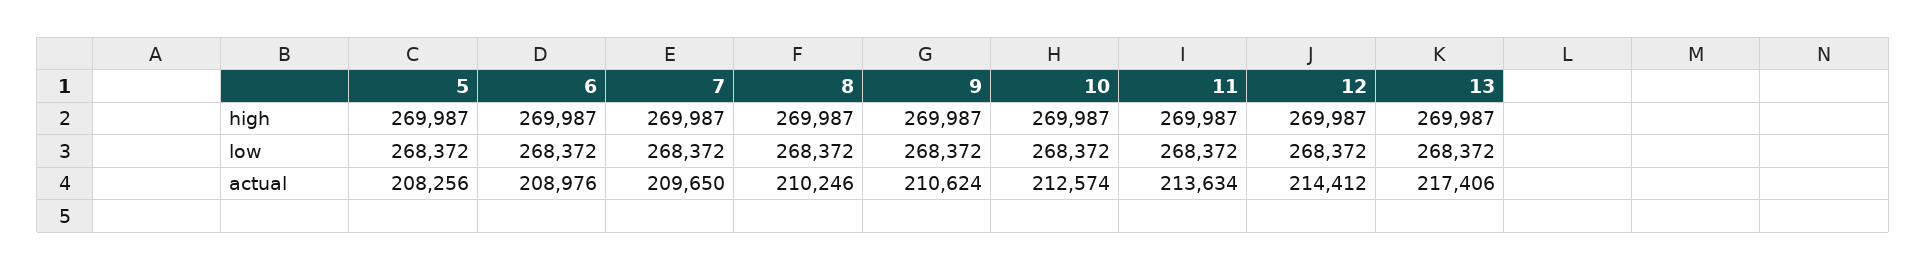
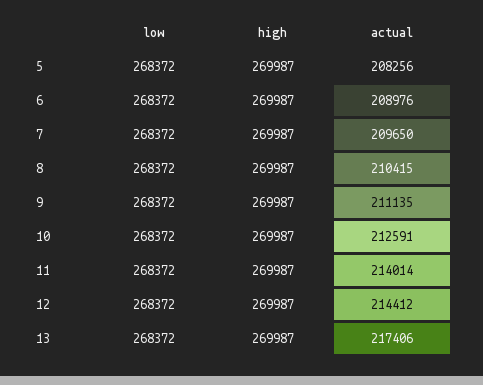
  {
    "5": {
      "high": 269987,
      "low": 268372,
      "actual": 208256
    },
    "6": {
      "high": 269987,
      "low": 268372,
      "actual": 208976
    },
    "7": {
      "high": 269987,
      "low": 268372,
      "actual": 209650
    },
    "8": {
      "high": 269987,
      "low": 268372,
-     "actual": 210246
+     "actual": 210415
    },
    "9": {
      "high": 269987,
      "low": 268372,
-     "actual": 210624
+     "actual": 211135
    },
    "10": {
      "high": 269987,
      "low": 268372,
-     "actual": 212574
+     "actual": 212591
    },
    "11": {
      "high": 269987,
      "low": 268372,
-     "actual": 213634
+     "actual": 214014
    },
    "12": {
      "high": 269987,
      "low": 268372,
      "actual": 214412
    },
    "13": {
      "high": 269987,
      "low": 268372,
      "actual": 217406
    }
  }

